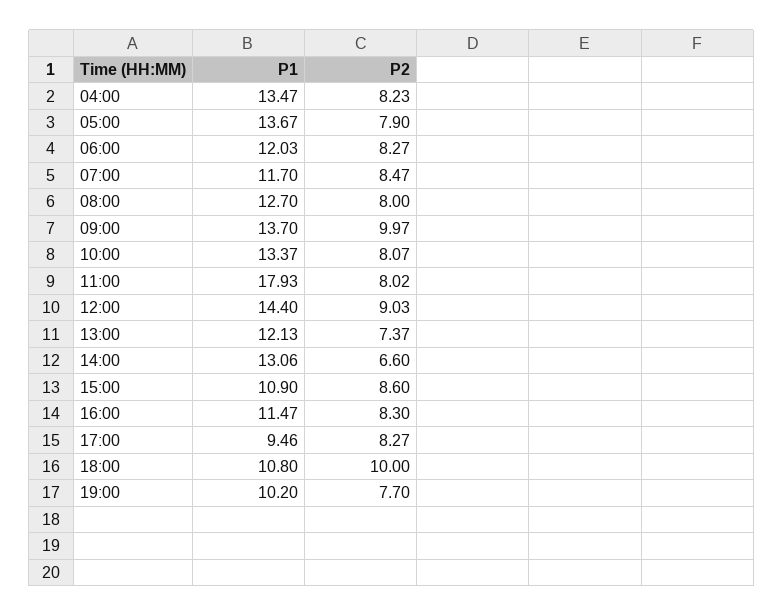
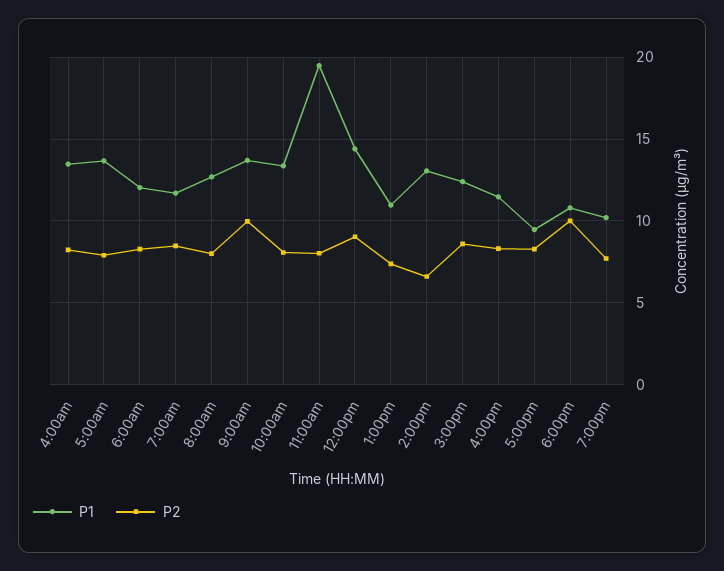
  {
    "P1": {
      "04:00": 13.47,
      "05:00": 13.67,
      "06:00": 12.03,
      "07:00": 11.7,
      "08:00": 12.7,
      "09:00": 13.7,
      "10:00": 13.37,
-     "11:00": 17.93,
+     "11:00": 19.5,
      "12:00": 14.4,
-     "13:00": 12.13,
+     "13:00": 11,
      "14:00": 13.06,
-     "15:00": 10.9,
+     "15:00": 12.5,
      "16:00": 11.47,
      "17:00": 9.46,
      "18:00": 10.8,
      "19:00": 10.2
    },
    "P2": {
      "04:00": 8.23,
      "05:00": 7.9,
      "06:00": 8.27,
      "07:00": 8.47,
      "08:00": 8,
      "09:00": 9.97,
      "10:00": 8.07,
      "11:00": 8.02,
      "12:00": 9.03,
      "13:00": 7.37,
      "14:00": 6.6,
      "15:00": 8.6,
      "16:00": 8.3,
      "17:00": 8.27,
      "18:00": 10,
      "19:00": 7.7
    }
  }

